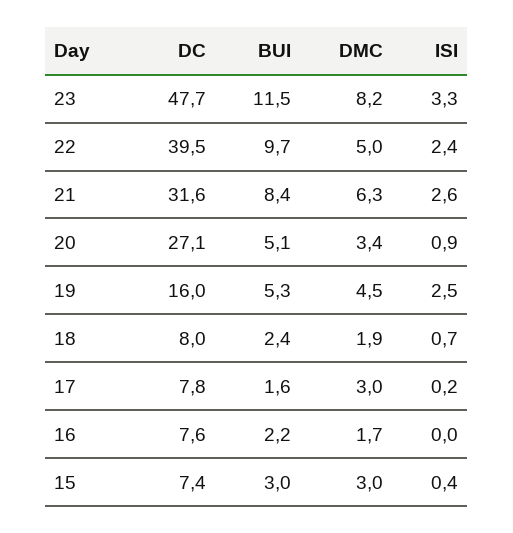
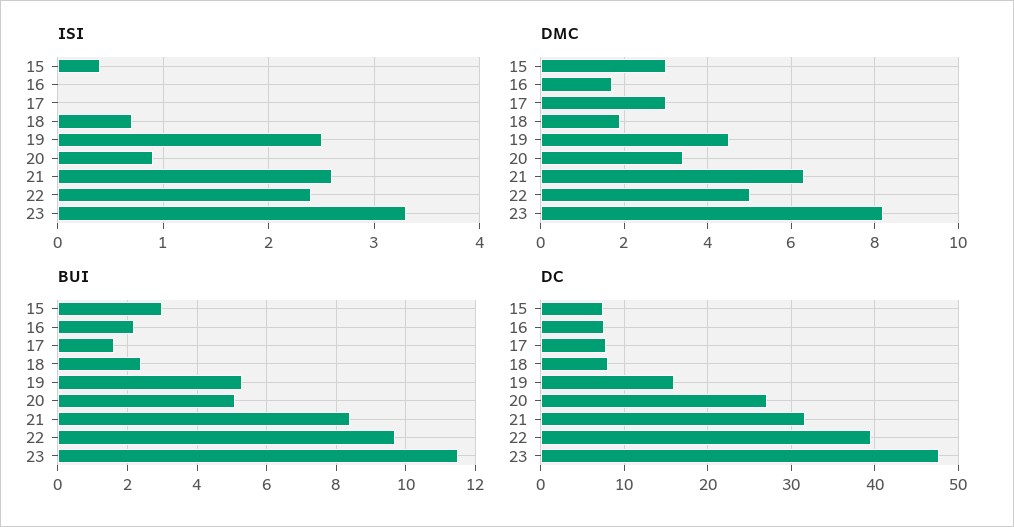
  {
    "DC": {
      "23": 47.7,
      "22": 39.5,
      "21": 31.6,
      "20": 27.1,
      "19": 16,
      "18": 8,
      "17": 7.8,
      "16": 7.6,
      "15": 7.4
    },
    "BUI": {
      "23": 11.5,
      "22": 9.7,
      "21": 8.4,
      "20": 5.1,
      "19": 5.3,
      "18": 2.4,
      "17": 1.6,
      "16": 2.2,
      "15": 3
    },
    "DMC": {
      "23": 8.2,
      "22": 5,
      "21": 6.3,
      "20": 3.4,
      "19": 4.5,
      "18": 1.9,
      "17": 3,
      "16": 1.7,
      "15": 3
    },
    "ISI": {
      "23": 3.3,
      "22": 2.4,
      "21": 2.6,
      "20": 0.9,
      "19": 2.5,
      "18": 0.7,
-     "17": 0.2,
+     "17": 0,
      "16": 0,
      "15": 0.4
    }
  }

